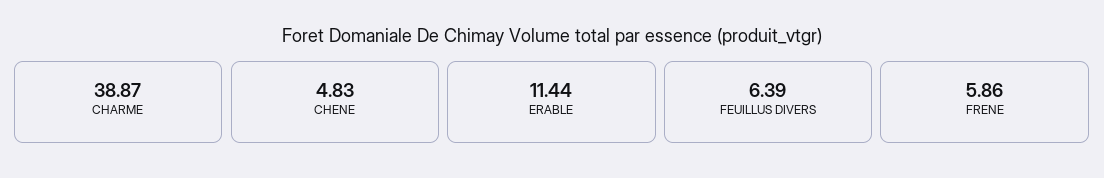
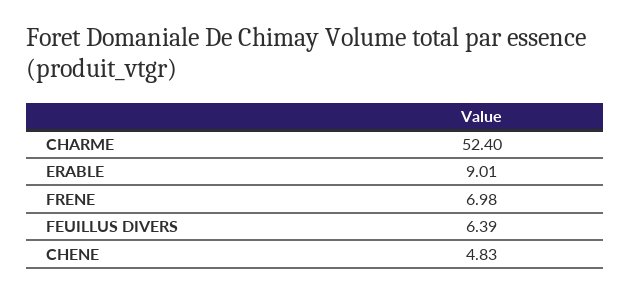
  {
-   "CHARME": 38.87,
+   "CHARME": 52.4,
    "CHENE": 4.83,
-   "ERABLE": 11.44,
+   "ERABLE": 9.01,
    "FEUILLUS DIVERS": 6.39,
-   "FRENE": 5.86
+   "FRENE": 6.98
  }

